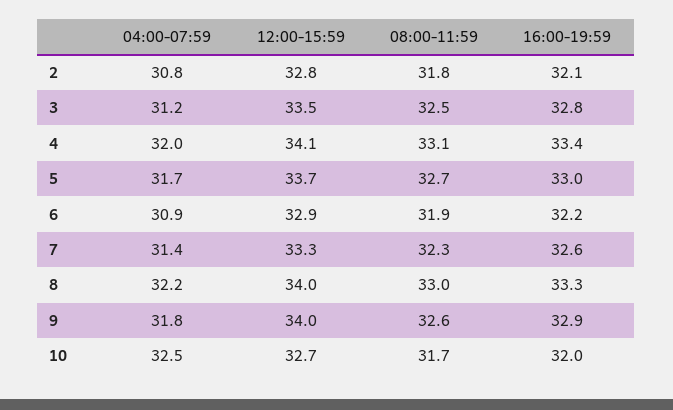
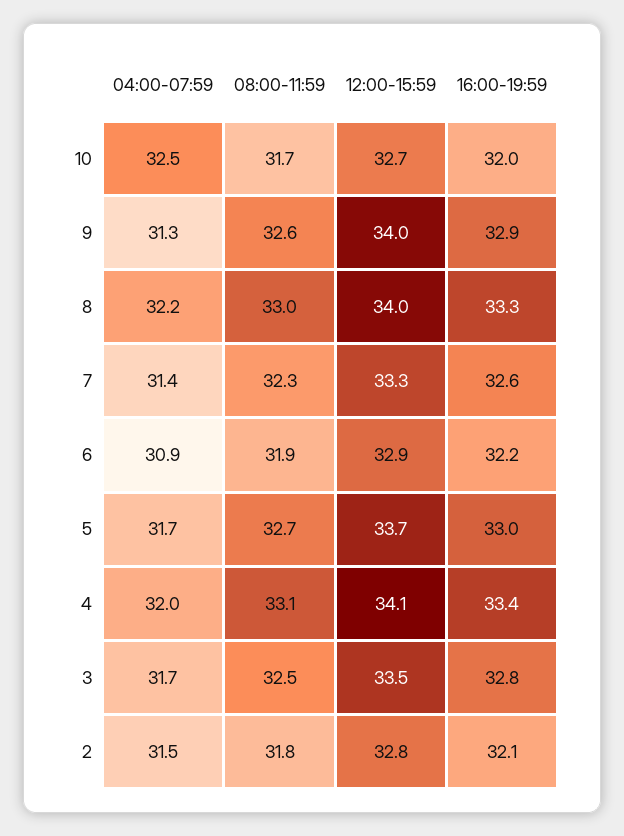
  {
    "04:00-07:59": {
-     "2": 30.8,
+     "2": 31.5,
-     "3": 31.2,
+     "3": 31.7,
      "4": 32,
      "5": 31.7,
      "6": 30.9,
      "7": 31.4,
      "8": 32.2,
-     "9": 31.8,
+     "9": 31.3,
      "10": 32.5
    },
    "12:00-15:59": {
      "2": 32.8,
      "3": 33.5,
      "4": 34.1,
      "5": 33.7,
      "6": 32.9,
      "7": 33.3,
      "8": 34,
      "9": 34,
      "10": 32.7
    },
    "08:00-11:59": {
      "2": 31.8,
      "3": 32.5,
      "4": 33.1,
      "5": 32.7,
      "6": 31.9,
      "7": 32.3,
      "8": 33,
      "9": 32.6,
      "10": 31.7
    },
    "16:00-19:59": {
      "2": 32.1,
      "3": 32.8,
      "4": 33.4,
      "5": 33,
      "6": 32.2,
      "7": 32.6,
      "8": 33.3,
      "9": 32.9,
      "10": 32
    }
  }

